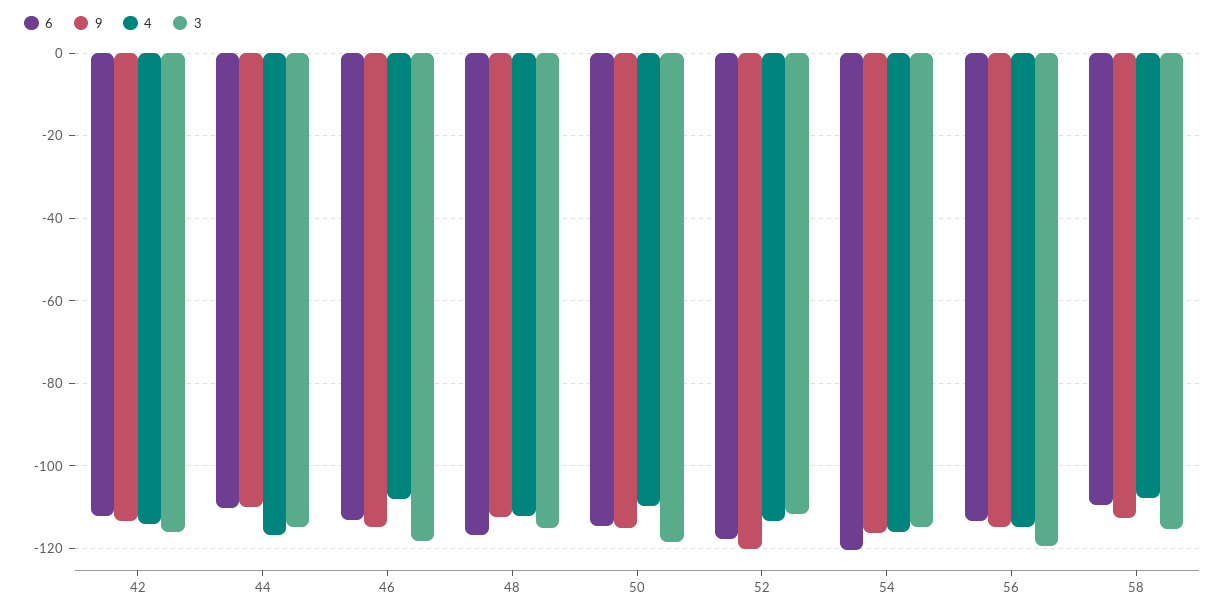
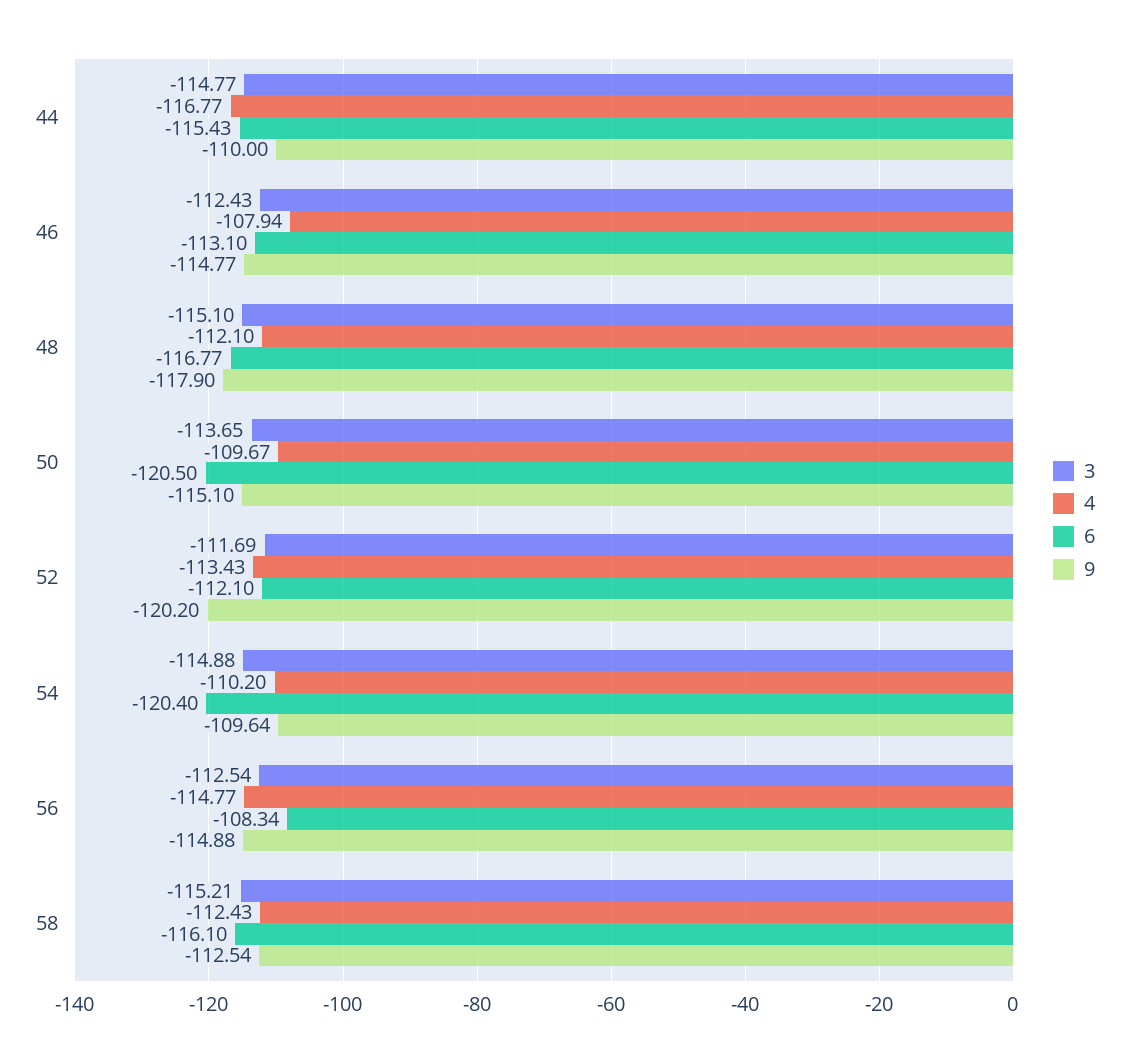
  {
    "6": {
-     "42": -112,
-     "44": -110,
+     "44": -115.43,
      "46": -113.1,
      "48": -116.77,
-     "50": -114,
+     "50": -120.5,
-     "52": -118,
+     "52": -112.1,
      "54": -120.4,
-     "56": -114,
+     "56": -108.34,
-     "58": -110
+     "58": -116.1
    },
    "9": {
-     "42": -114,
      "44": -110,
      "46": -114.77,
-     "48": -112,
+     "48": -117.9,
      "50": -115.1,
      "52": -120.2,
-     "54": -116,
+     "54": -109.64,
      "56": -114.88,
      "58": -112.54
    },
    "4": {
-     "42": -114,
      "44": -116.77,
      "46": -107.94,
      "48": -112.1,
      "50": -109.67,
      "52": -113.43,
-     "54": -116,
+     "54": -110.2,
      "56": -114.77,
-     "58": -108
+     "58": -112.43
    },
    "3": {
-     "42": -116,
      "44": -114.77,
-     "46": -118,
+     "46": -112.43,
      "48": -115.1,
-     "50": -118,
+     "50": -113.65,
      "52": -111.69,
      "54": -114.88,
-     "56": -120,
+     "56": -112.54,
      "58": -115.21
    }
  }

